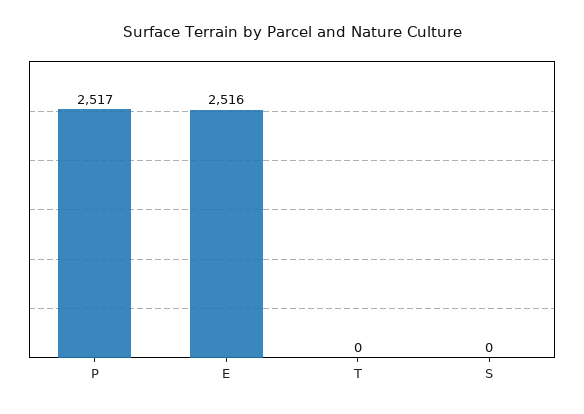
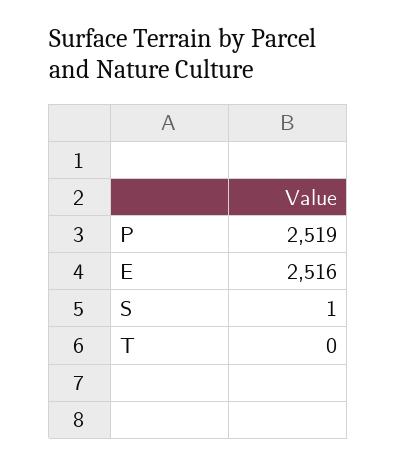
  {
-   "P": 2517,
+   "P": 2519,
    "E": 2516,
    "T": 0,
-   "S": 0
+   "S": 1
  }

